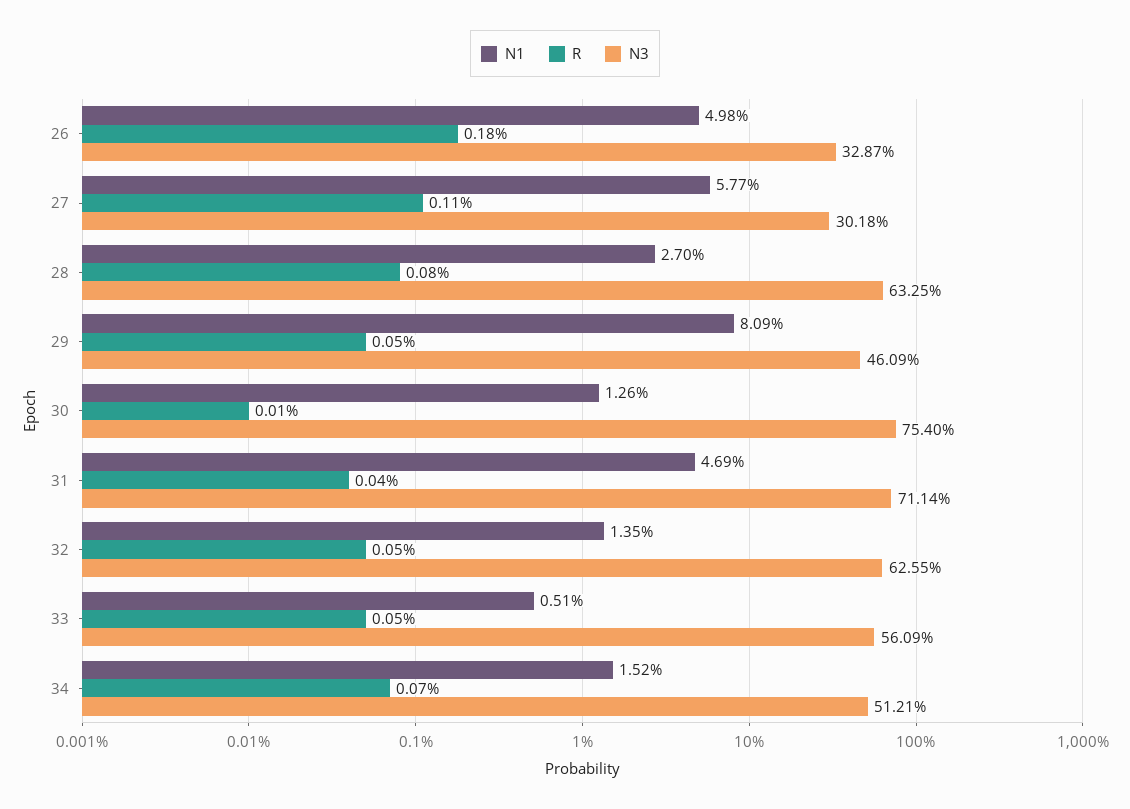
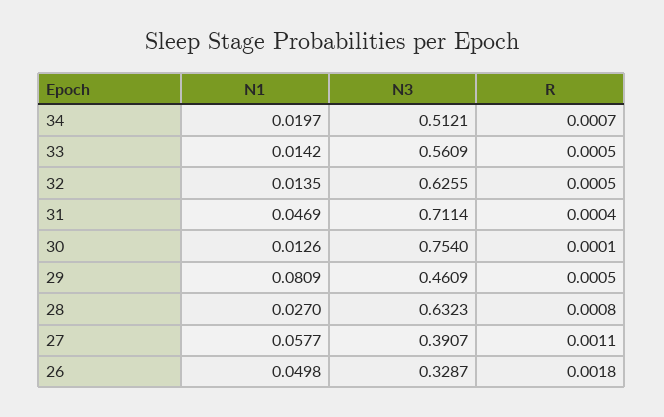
  {
    "N1": {
      "26": 0.0498,
      "27": 0.0577,
      "28": 0.027,
      "29": 0.0809,
      "30": 0.0126,
      "31": 0.0469,
      "32": 0.0135,
-     "33": 0.0051,
+     "33": 0.0142,
-     "34": 0.0152
+     "34": 0.0197
    },
    "R": {
      "26": 0.0018,
      "27": 0.0011,
      "28": 0.0008,
      "29": 0.0005,
      "30": 0.0001,
      "31": 0.0004,
      "32": 0.0005,
      "33": 0.0005,
      "34": 0.0007
    },
    "N3": {
      "26": 0.3287,
-     "27": 0.3018,
+     "27": 0.3907,
-     "28": 0.6325,
+     "28": 0.6323,
      "29": 0.4609,
      "30": 0.754,
      "31": 0.7114,
      "32": 0.6255,
      "33": 0.5609,
      "34": 0.5121
    }
  }

